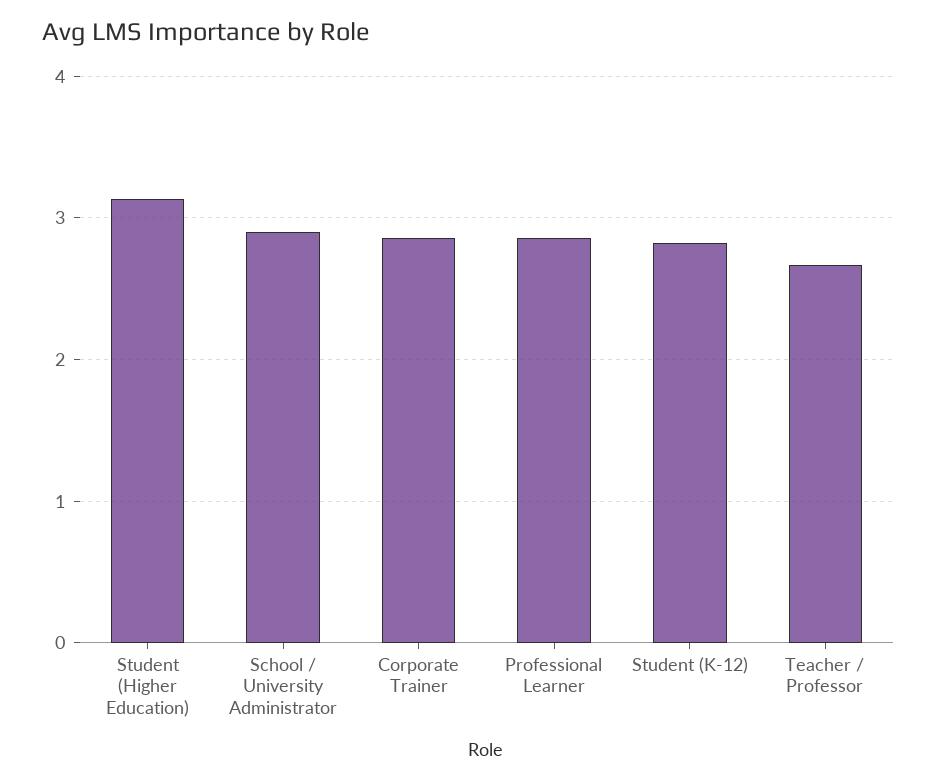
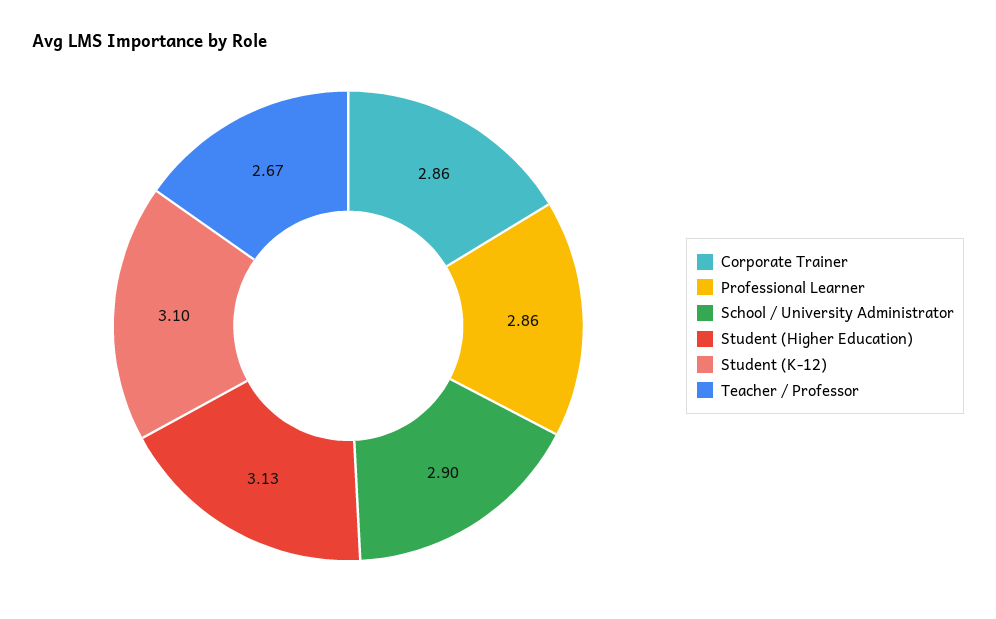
  {
    "Student (Higher Education)": 3.13,
    "School / University Administrator": 2.9,
    "Corporate Trainer": 2.86,
    "Professional Learner": 2.86,
-   "Student (K-12)": 2.8,
+   "Student (K-12)": 3.1,
    "Teacher / Professor": 2.67
  }

